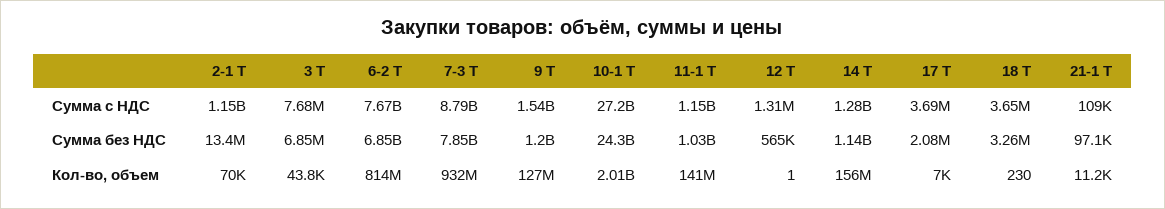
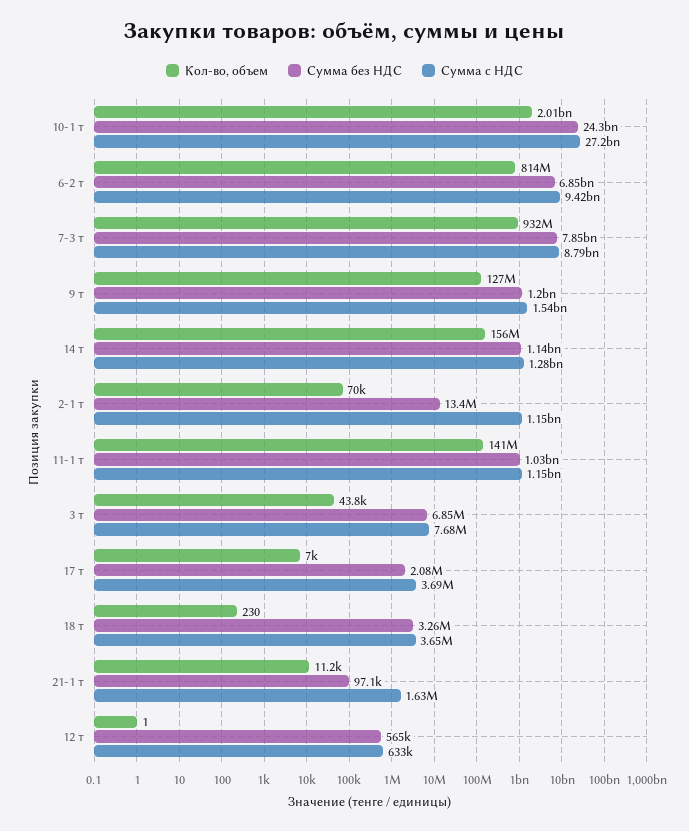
  {
    "Сумма с НДС": {
      "2-1 Т": 1150000000,
      "3 Т": 7680000,
-     "6-2 Т": 7670000000,
+     "6-2 Т": 9420000000,
      "7-3 Т": 8790000000,
      "9 Т": 1540000000,
      "10-1 Т": 27200000000,
      "11-1 Т": 1150000000,
-     "12 Т": 1310000,
+     "12 Т": 633000,
      "14 Т": 1280000000,
      "17 Т": 3690000,
      "18 Т": 3650000,
-     "21-1 Т": 109000
+     "21-1 Т": 1630000
    },
    "Сумма без НДС": {
      "2-1 Т": 13400000,
      "3 Т": 6850000,
      "6-2 Т": 6850000000,
      "7-3 Т": 7850000000,
      "9 Т": 1200000000,
      "10-1 Т": 24300000000,
      "11-1 Т": 1030000000,
      "12 Т": 565000,
      "14 Т": 1140000000,
      "17 Т": 2080000,
      "18 Т": 3260000,
      "21-1 Т": 97100
    },
    "Кол-во, объем": {
      "2-1 Т": 70000,
      "3 Т": 43800,
      "6-2 Т": 814000000,
      "7-3 Т": 932000000,
      "9 Т": 127000000,
      "10-1 Т": 2010000000,
      "11-1 Т": 141000000,
      "12 Т": 1,
      "14 Т": 156000000,
      "17 Т": 7000,
      "18 Т": 230,
      "21-1 Т": 11200
    }
  }

